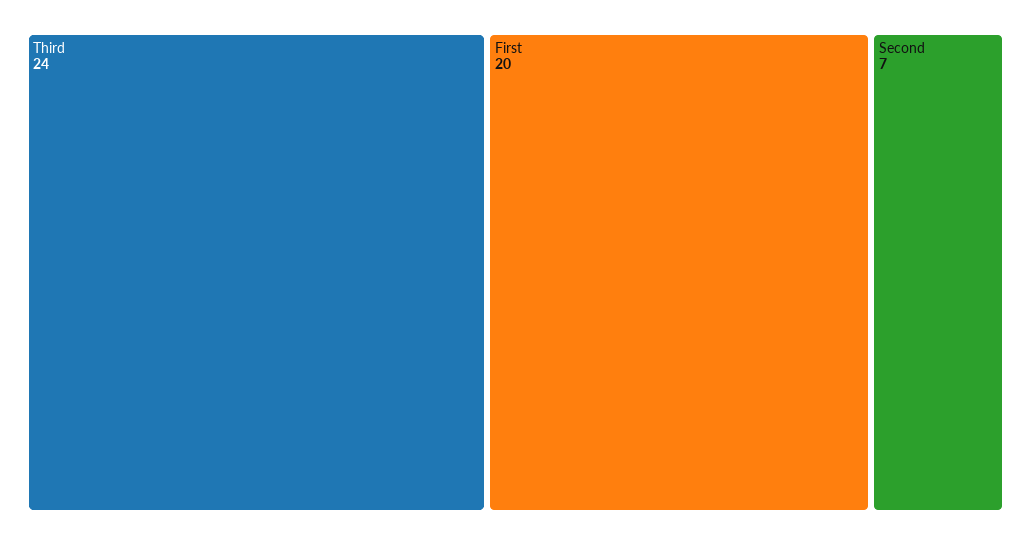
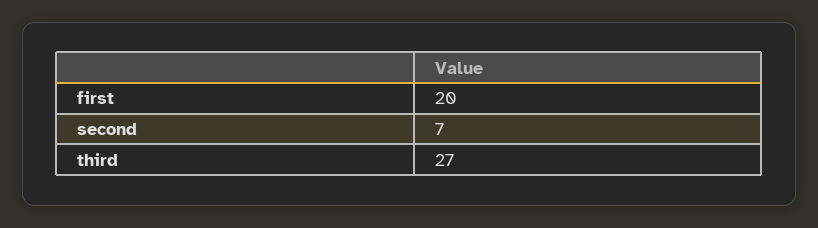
  {
-   "Third": 24,
+   "Third": 27,
    "First": 20,
    "Second": 7
  }

